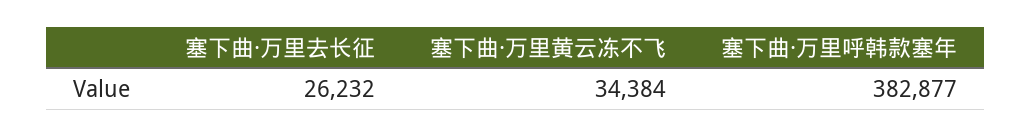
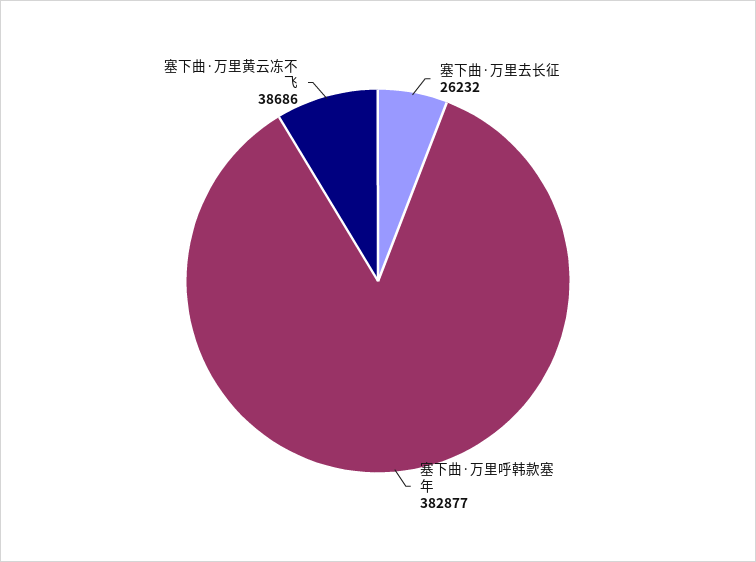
  {
    "塞下曲·万里去长征": 26232,
-   "塞下曲·万里黄云冻不飞": 34384,
+   "塞下曲·万里黄云冻不飞": 38686,
    "塞下曲·万里呼韩款塞年": 382877
  }

